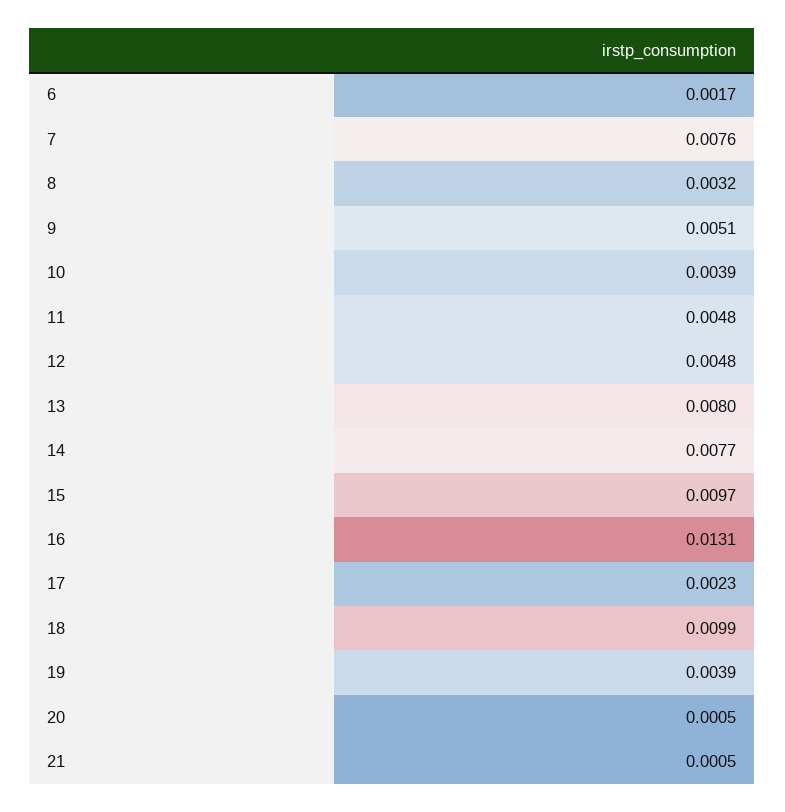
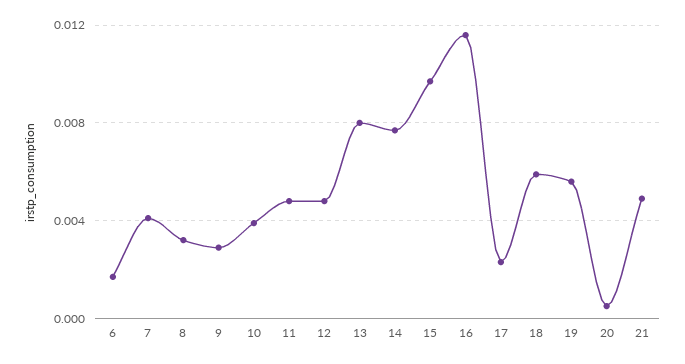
  {
    "6": 0.0017,
-   "7": 0.0076,
+   "7": 0.004,
    "8": 0.0032,
-   "9": 0.0051,
+   "9": 0.003,
    "10": 0.0039,
    "11": 0.0048,
    "12": 0.0048,
    "13": 0.008,
    "14": 0.0077,
    "15": 0.0097,
-   "16": 0.0131,
+   "16": 0.0115,
    "17": 0.0023,
-   "18": 0.0099,
+   "18": 0.006,
-   "19": 0.0039,
+   "19": 0.0055,
    "20": 0.0005,
-   "21": 0.0005
+   "21": 0.005
  }

